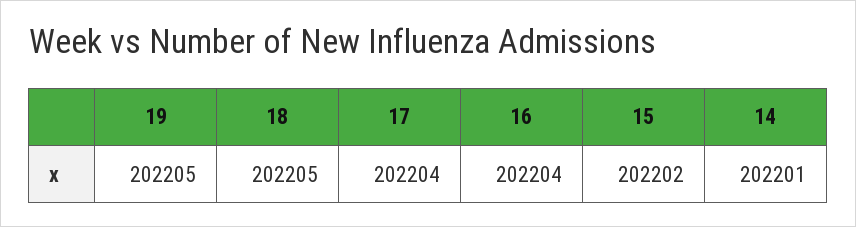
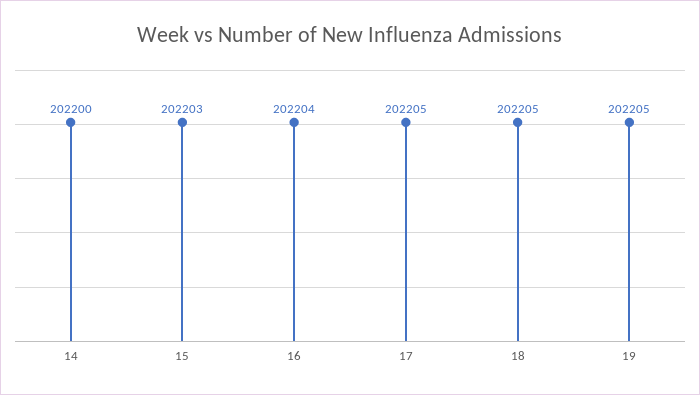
  {
    "19": 202205,
    "18": 202205,
-   "17": 202204,
+   "17": 202205,
    "16": 202204,
-   "15": 202202,
+   "15": 202203,
-   "14": 202201
+   "14": 202200
  }

